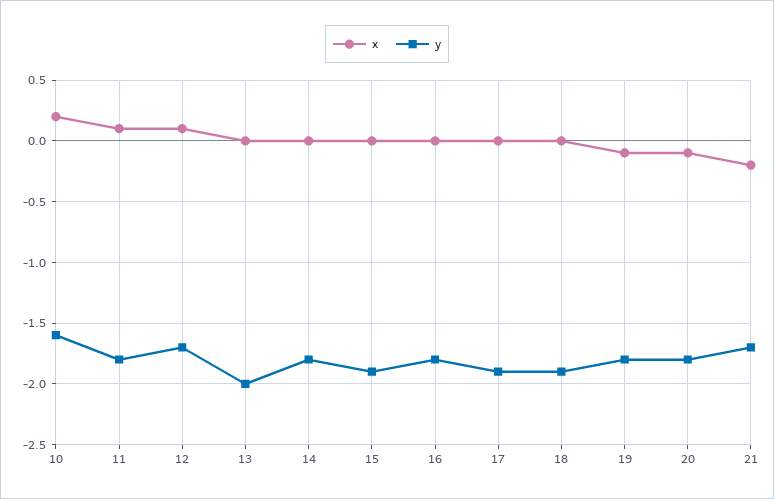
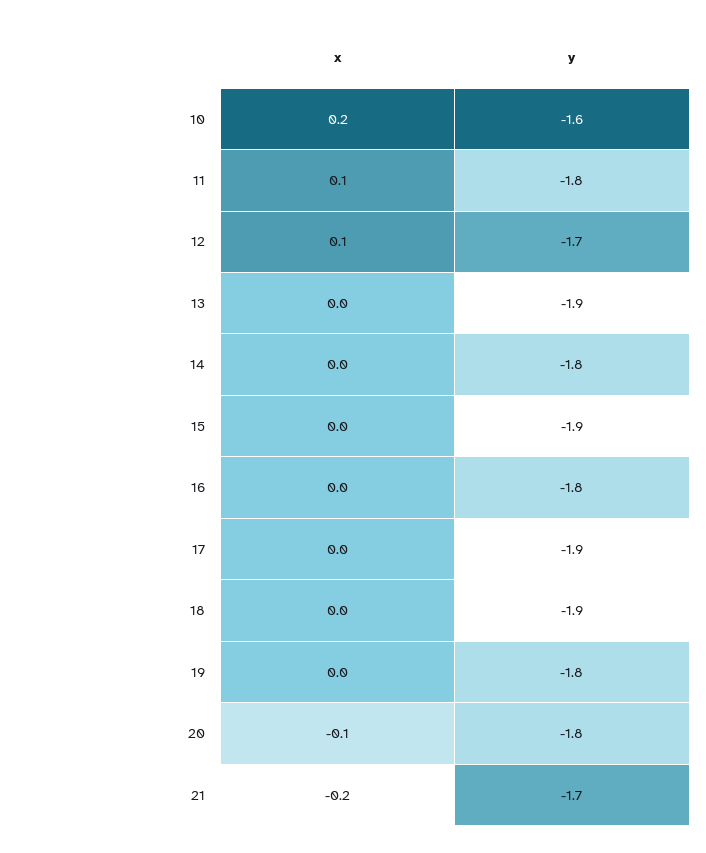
  {
    "x": {
      "10": 0.2,
      "11": 0.1,
      "12": 0.1,
      "13": 0,
      "14": 0,
      "15": 0,
      "16": 0,
      "17": 0,
      "18": 0,
-     "19": -0.1,
+     "19": 0,
      "20": -0.1,
      "21": -0.2
    },
    "y": {
      "10": -1.6,
      "11": -1.8,
      "12": -1.7,
-     "13": -2,
+     "13": -1.9,
      "14": -1.8,
      "15": -1.9,
      "16": -1.8,
      "17": -1.9,
      "18": -1.9,
      "19": -1.8,
      "20": -1.8,
      "21": -1.7
    }
  }

